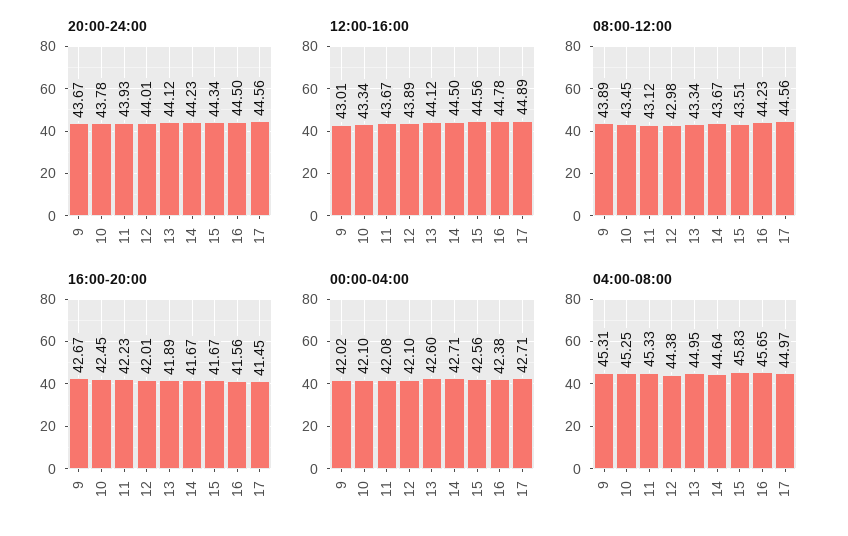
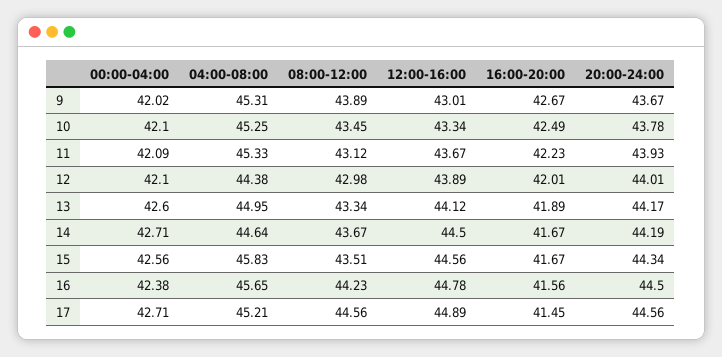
  {
    "20:00-24:00": {
      "9": 43.67,
      "10": 43.78,
      "11": 43.93,
      "12": 44.01,
-     "13": 44.12,
+     "13": 44.17,
-     "14": 44.23,
+     "14": 44.19,
      "15": 44.34,
      "16": 44.5,
      "17": 44.56
    },
    "12:00-16:00": {
      "9": 43.01,
      "10": 43.34,
      "11": 43.67,
      "12": 43.89,
      "13": 44.12,
      "14": 44.5,
      "15": 44.56,
      "16": 44.78,
      "17": 44.89
    },
    "08:00-12:00": {
      "9": 43.89,
      "10": 43.45,
      "11": 43.12,
      "12": 42.98,
      "13": 43.34,
      "14": 43.67,
      "15": 43.51,
      "16": 44.23,
      "17": 44.56
    },
    "16:00-20:00": {
      "9": 42.67,
-     "10": 42.45,
+     "10": 42.49,
      "11": 42.23,
      "12": 42.01,
      "13": 41.89,
      "14": 41.67,
      "15": 41.67,
      "16": 41.56,
      "17": 41.45
    },
    "00:00-04:00": {
      "9": 42.02,
      "10": 42.1,
-     "11": 42.08,
+     "11": 42.09,
      "12": 42.1,
      "13": 42.6,
      "14": 42.71,
      "15": 42.56,
      "16": 42.38,
      "17": 42.71
    },
    "04:00-08:00": {
      "9": 45.31,
      "10": 45.25,
      "11": 45.33,
      "12": 44.38,
      "13": 44.95,
      "14": 44.64,
      "15": 45.83,
      "16": 45.65,
-     "17": 44.97
+     "17": 45.21
    }
  }

